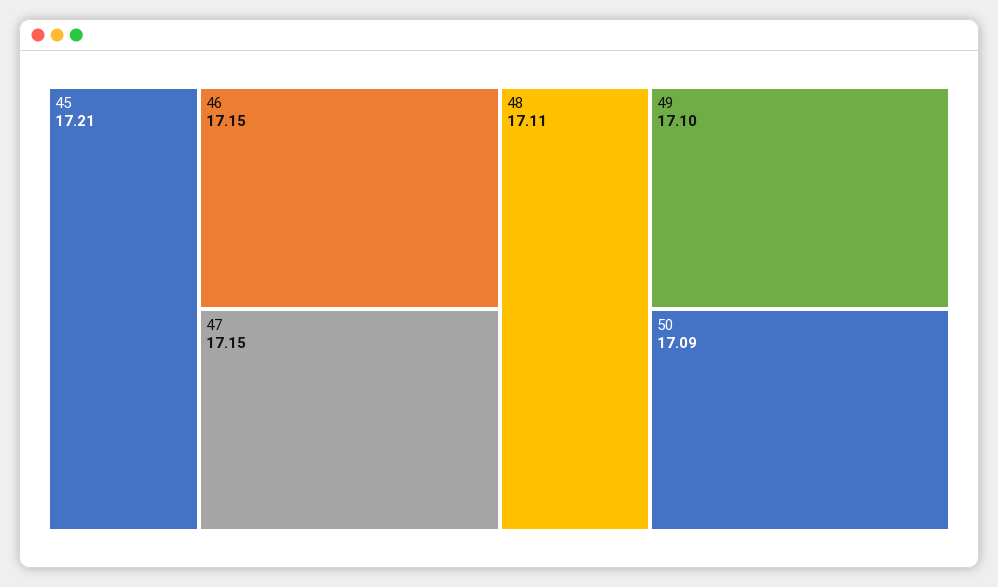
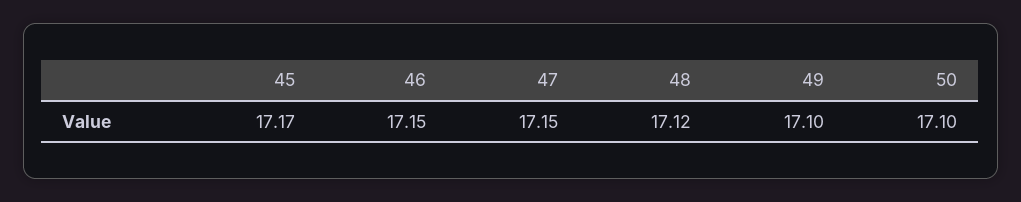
  {
-   "45": 17.21,
+   "45": 17.17,
    "46": 17.15,
    "47": 17.15,
-   "48": 17.11,
+   "48": 17.12,
    "49": 17.1,
-   "50": 17.09
+   "50": 17.1
  }

